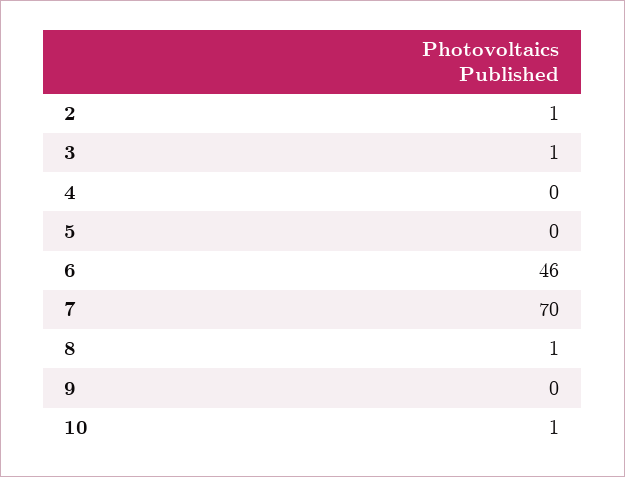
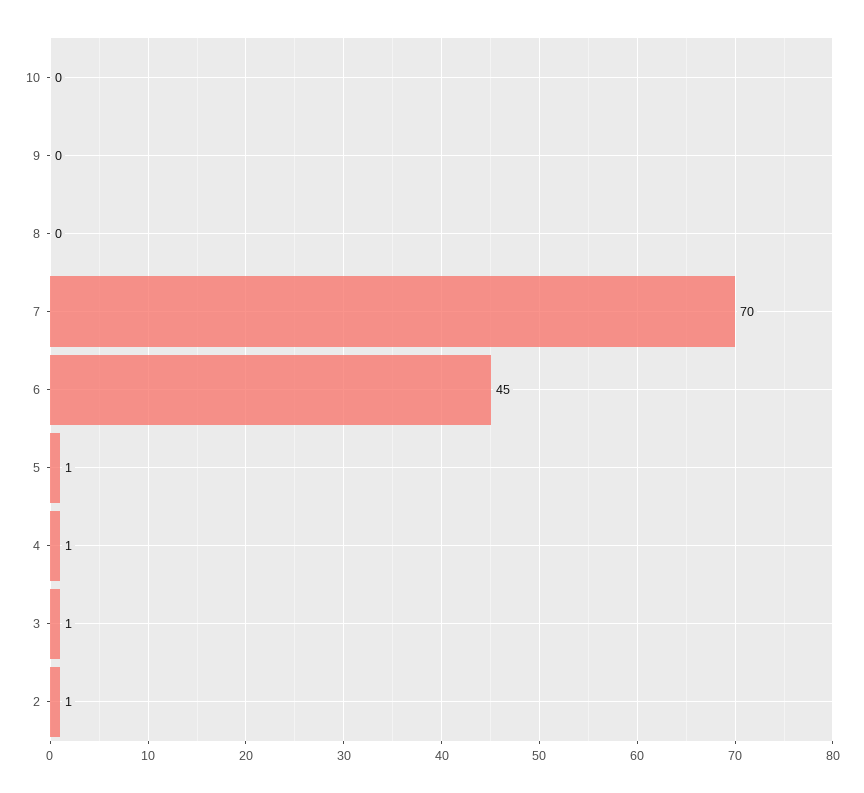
  {
    "2": 1,
    "3": 1,
-   "4": 0,
+   "4": 1,
-   "5": 0,
+   "5": 1,
-   "6": 46,
+   "6": 45,
    "7": 70,
-   "8": 1,
+   "8": 0,
    "9": 0,
-   "10": 1
+   "10": 0
  }

